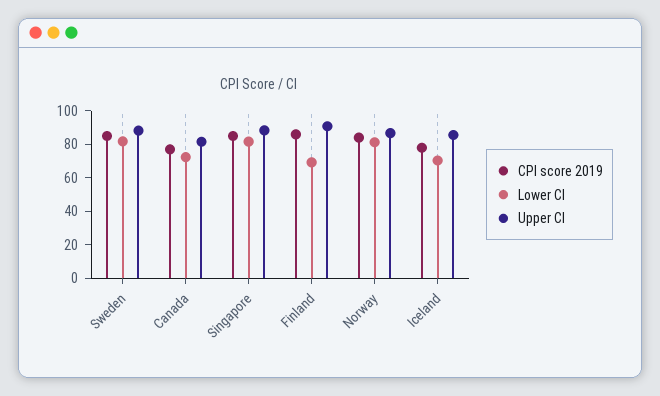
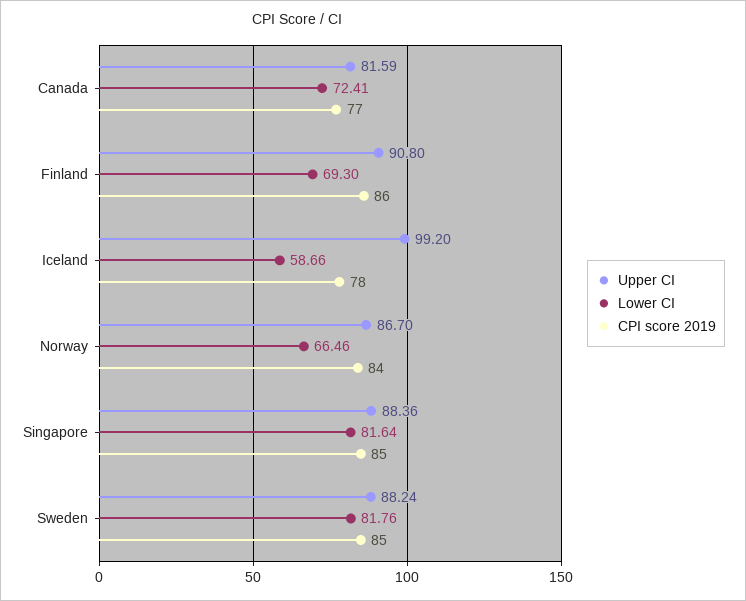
  {
    "CPI score 2019": {
      "Sweden": 85,
      "Canada": 77,
      "Singapore": 85,
      "Finland": 86,
      "Norway": 84,
      "Iceland": 78
    },
    "Lower CI": {
      "Sweden": 81.76,
      "Canada": 72.41,
      "Singapore": 81.64,
      "Finland": 69.3,
-     "Norway": 80,
+     "Norway": 66.46,
-     "Iceland": 70
+     "Iceland": 58.66
    },
    "Upper CI": {
      "Sweden": 88.24,
      "Canada": 81.59,
      "Singapore": 88.36,
      "Finland": 90.8,
      "Norway": 86.7,
-     "Iceland": 85
+     "Iceland": 99.2
    }
  }

